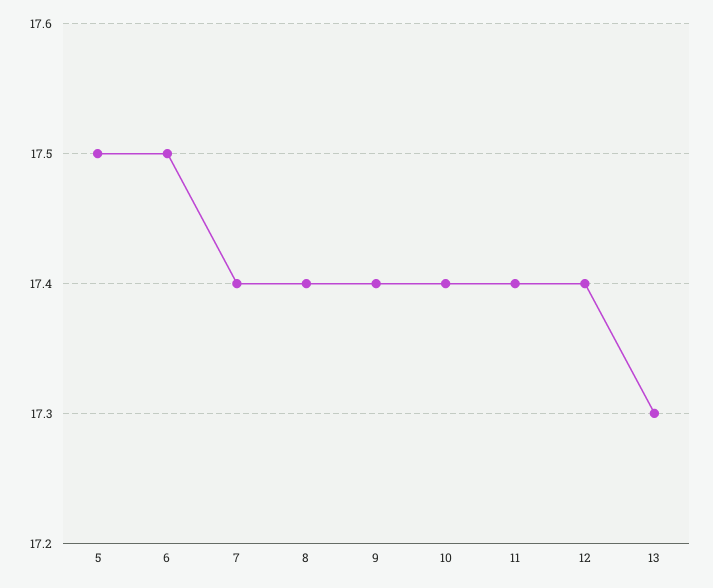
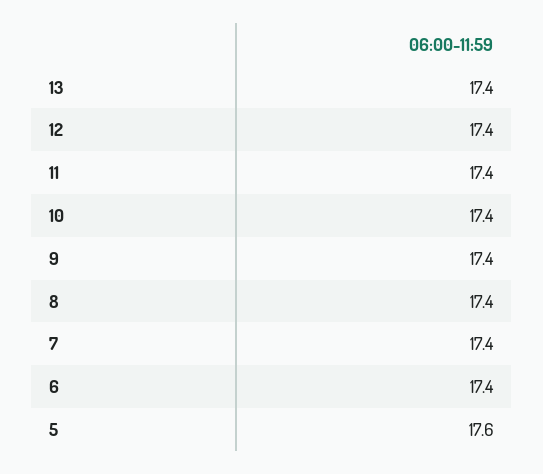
  {
-   "5": 17.5,
+   "5": 17.6,
-   "6": 17.5,
+   "6": 17.4,
    "7": 17.4,
    "8": 17.4,
    "9": 17.4,
    "10": 17.4,
    "11": 17.4,
    "12": 17.4,
-   "13": 17.3
+   "13": 17.4
  }

